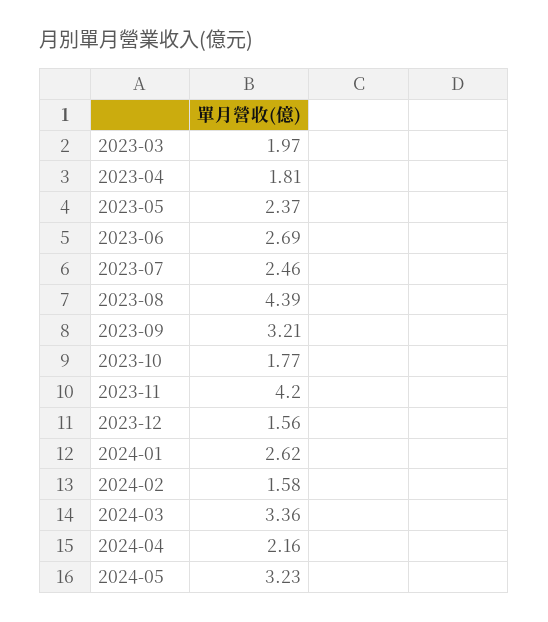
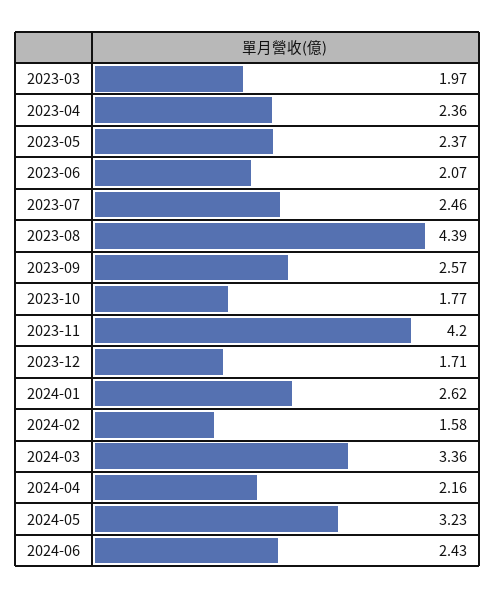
  {
    "2023-03": 1.97,
-   "2023-04": 1.81,
+   "2023-04": 2.36,
    "2023-05": 2.37,
-   "2023-06": 2.69,
+   "2023-06": 2.07,
    "2023-07": 2.46,
    "2023-08": 4.39,
-   "2023-09": 3.21,
+   "2023-09": 2.57,
    "2023-10": 1.77,
    "2023-11": 4.2,
-   "2023-12": 1.56,
+   "2023-12": 1.71,
    "2024-01": 2.62,
    "2024-02": 1.58,
    "2024-03": 3.36,
    "2024-04": 2.16,
-   "2024-05": 3.23
+   "2024-05": 3.23,
+   "2024-06": 2.43
  }

